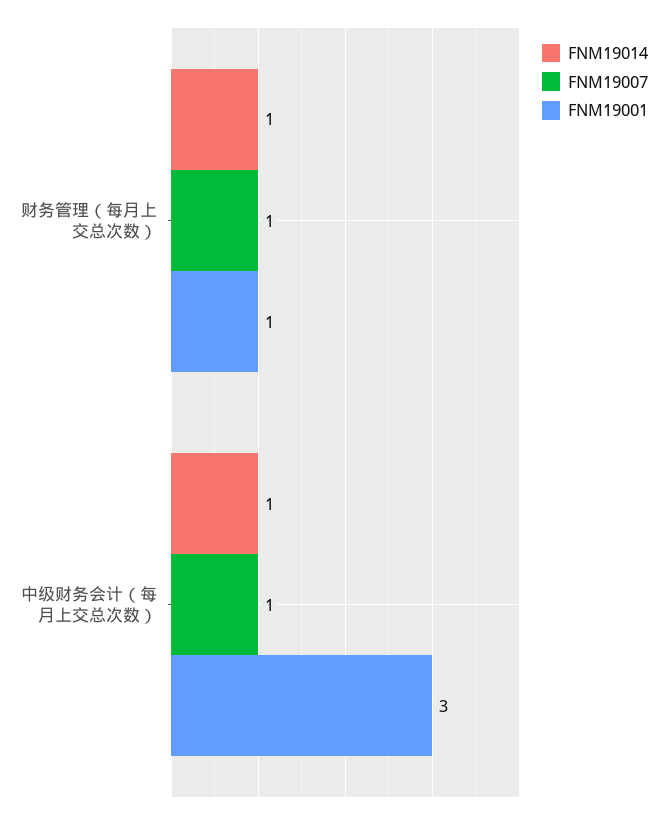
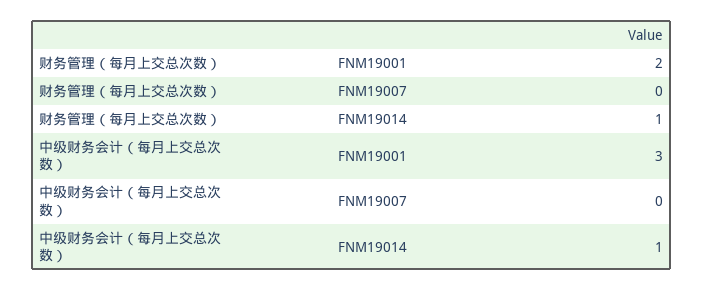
  {
    "FNM19014": {
      "财务管理（每月上交总次数）": 1,
      "中级财务会计（每月上交总次数）": 1
    },
    "FNM19007": {
-     "财务管理（每月上交总次数）": 1,
+     "财务管理（每月上交总次数）": 0,
-     "中级财务会计（每月上交总次数）": 1
+     "中级财务会计（每月上交总次数）": 0
    },
    "FNM19001": {
-     "财务管理（每月上交总次数）": 1,
+     "财务管理（每月上交总次数）": 2,
      "中级财务会计（每月上交总次数）": 3
    }
  }

